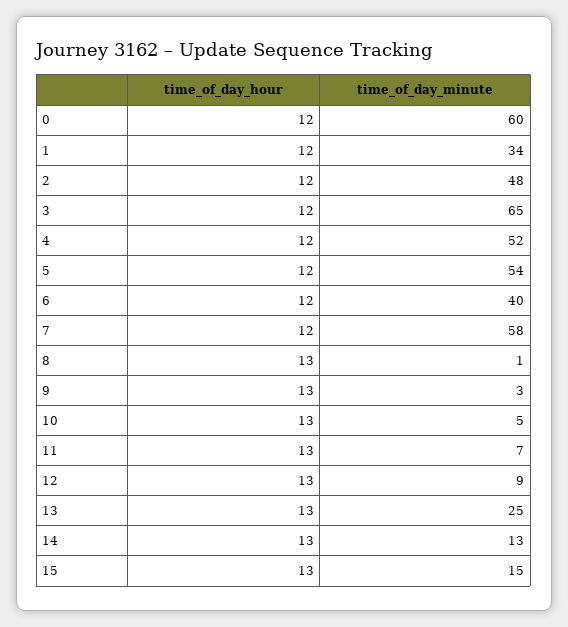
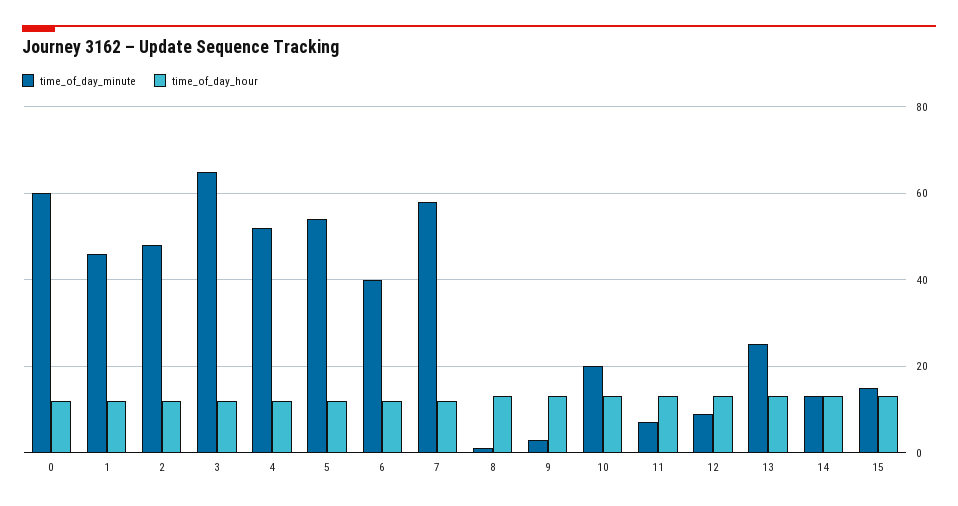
  {
    "time_of_day_hour": {
      "0": 12,
      "1": 12,
      "2": 12,
      "3": 12,
      "4": 12,
      "5": 12,
      "6": 12,
      "7": 12,
      "8": 13,
      "9": 13,
      "10": 13,
      "11": 13,
      "12": 13,
      "13": 13,
      "14": 13,
      "15": 13
    },
    "time_of_day_minute": {
      "0": 60,
-     "1": 34,
+     "1": 45,
      "2": 48,
      "3": 65,
      "4": 52,
      "5": 54,
      "6": 40,
      "7": 58,
      "8": 1,
      "9": 3,
-     "10": 5,
+     "10": 20,
      "11": 7,
      "12": 9,
      "13": 25,
      "14": 13,
      "15": 15
    }
  }

